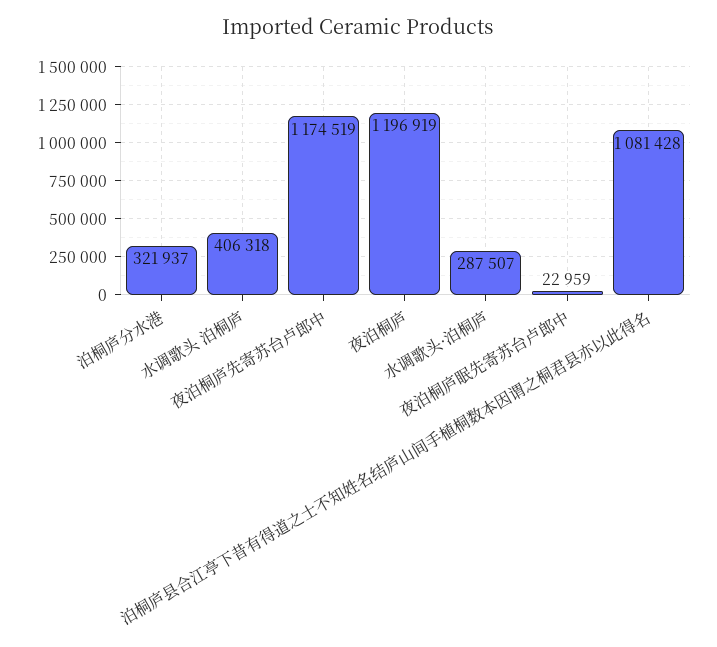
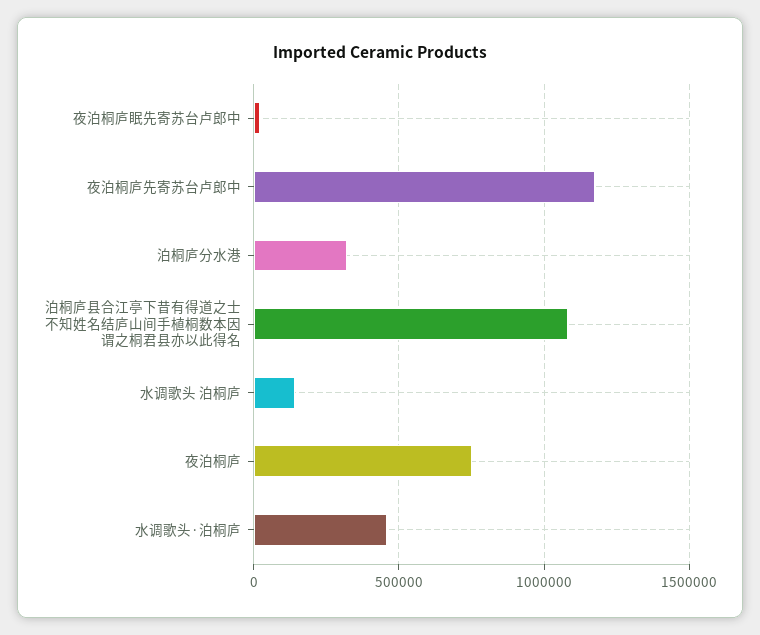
  {
    "泊桐庐分水港": 321937,
-   "水调歌头 泊桐庐": 406318,
+   "水调歌头 泊桐庐": 150000,
    "夜泊桐庐先寄苏台卢郎中": 1174519,
-   "夜泊桐庐": 1196919,
+   "夜泊桐庐": 750000,
-   "水调歌头·泊桐庐": 287507,
+   "水调歌头·泊桐庐": 450000,
    "夜泊桐庐眠先寄苏台卢郎中": 22959,
    "泊桐庐县合江亭下昔有得道之士不知姓名结庐山间手植桐数本因谓之桐君县亦以此得名": 1081428
  }

